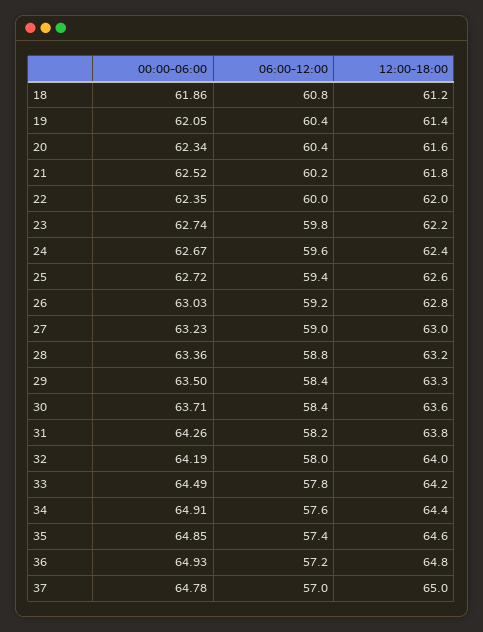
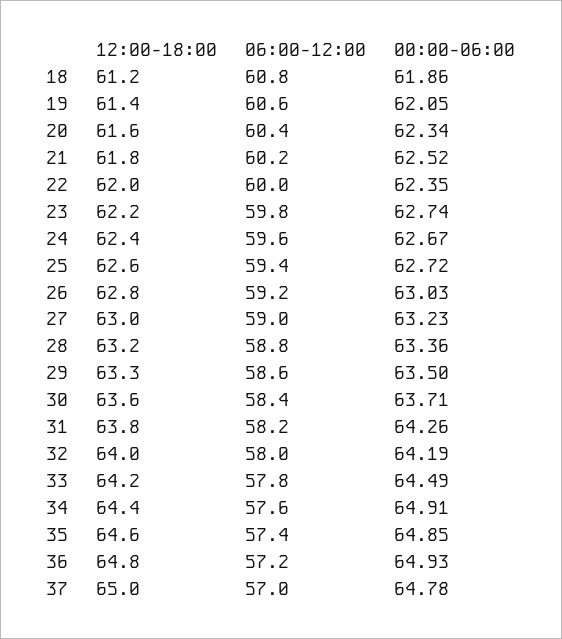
  {
    "00:00-06:00": {
      "18": 61.86,
      "19": 62.05,
      "20": 62.34,
      "21": 62.52,
      "22": 62.35,
      "23": 62.74,
      "24": 62.67,
      "25": 62.72,
      "26": 63.03,
      "27": 63.23,
      "28": 63.36,
      "29": 63.5,
      "30": 63.71,
      "31": 64.26,
      "32": 64.19,
      "33": 64.49,
      "34": 64.91,
      "35": 64.85,
      "36": 64.93,
      "37": 64.78
    },
    "06:00-12:00": {
      "18": 60.8,
-     "19": 60.4,
+     "19": 60.6,
      "20": 60.4,
      "21": 60.2,
      "22": 60,
      "23": 59.8,
      "24": 59.6,
      "25": 59.4,
      "26": 59.2,
      "27": 59,
      "28": 58.8,
-     "29": 58.4,
+     "29": 58.6,
      "30": 58.4,
      "31": 58.2,
      "32": 58,
      "33": 57.8,
      "34": 57.6,
      "35": 57.4,
      "36": 57.2,
      "37": 57
    },
    "12:00-18:00": {
      "18": 61.2,
      "19": 61.4,
      "20": 61.6,
      "21": 61.8,
      "22": 62,
      "23": 62.2,
      "24": 62.4,
      "25": 62.6,
      "26": 62.8,
      "27": 63,
      "28": 63.2,
      "29": 63.3,
      "30": 63.6,
      "31": 63.8,
      "32": 64,
      "33": 64.2,
      "34": 64.4,
      "35": 64.6,
      "36": 64.8,
      "37": 65
    }
  }

